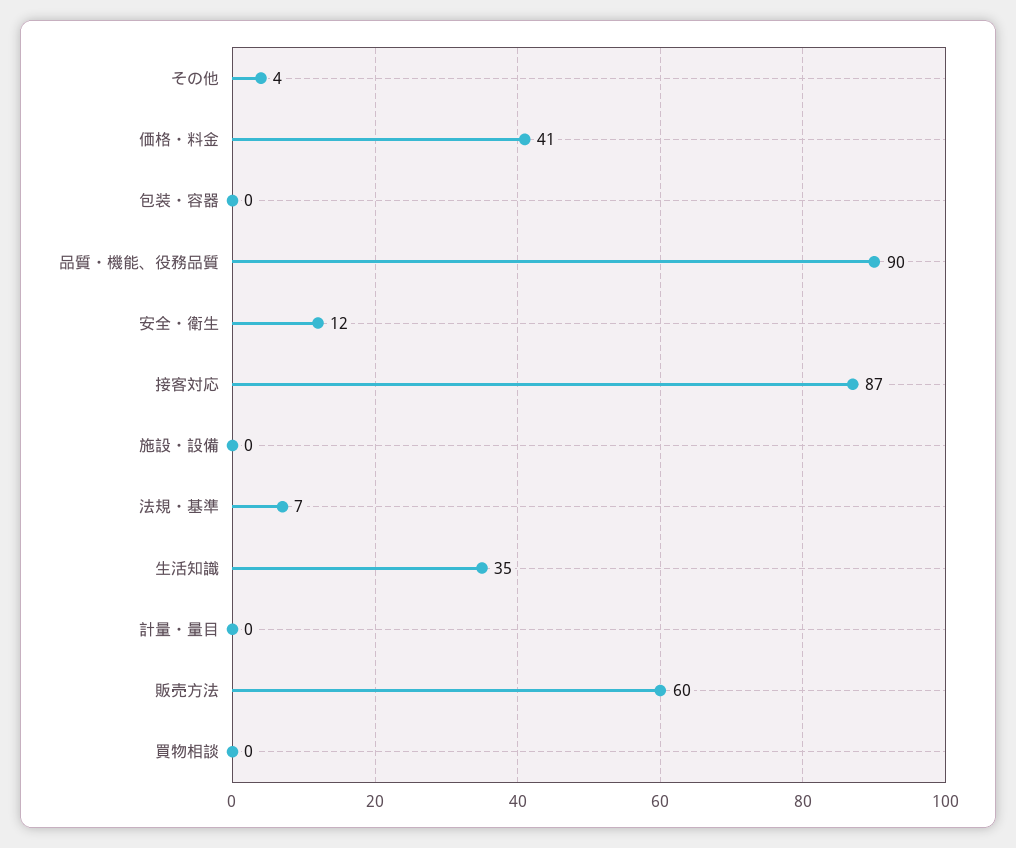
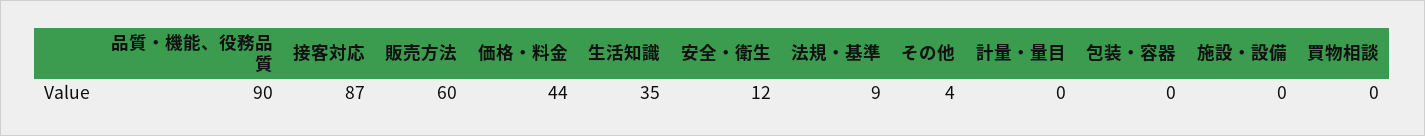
  {
    "その他": 4,
-   "価格・料金": 41,
+   "価格・料金": 44,
    "包装・容器": 0,
    "品質・機能、役務品質": 90,
    "安全・衛生": 12,
    "接客対応": 87,
    "施設・設備": 0,
-   "法規・基準": 7,
+   "法規・基準": 9,
    "生活知識": 35,
    "計量・量目": 0,
    "販売方法": 60,
    "買物相談": 0
  }

